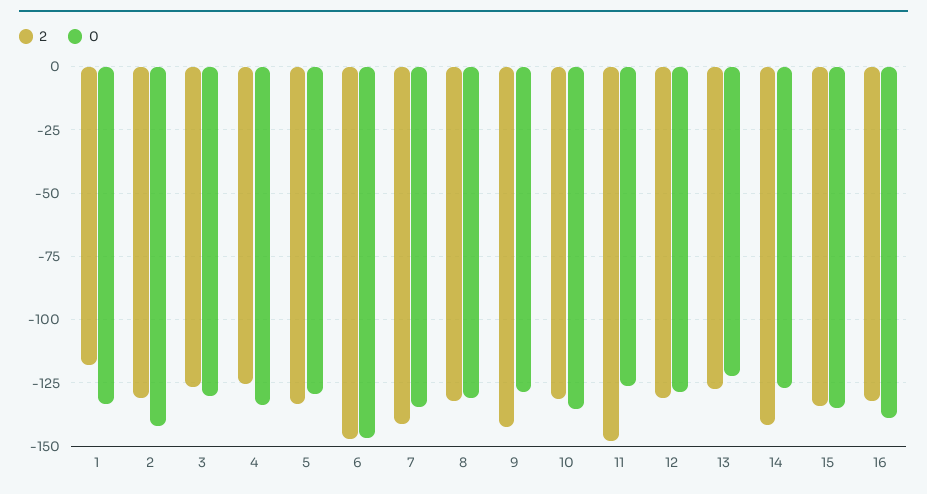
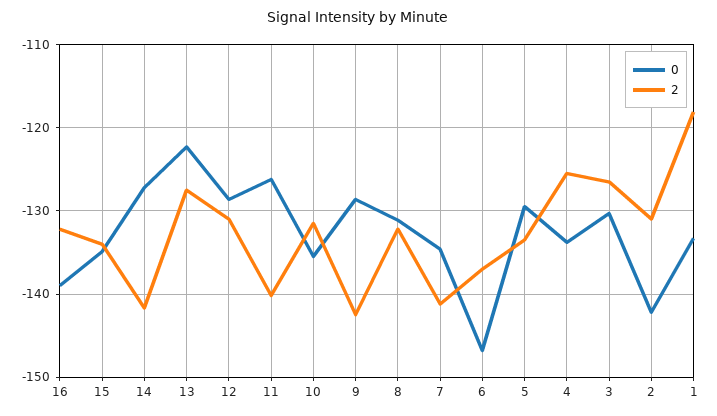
  {
    "2": {
      "1": -118,
      "2": -131,
      "3": -127,
      "4": -126,
      "5": -134,
-     "6": -147.5,
+     "6": -137,
      "7": -141,
      "8": -132,
      "9": -143,
      "10": -132,
-     "11": -147.5,
+     "11": -140,
      "12": -131,
      "13": -128,
      "14": -142,
      "15": -134,
      "16": -132
    },
    "0": {
      "1": -133,
      "2": -142,
      "3": -130,
      "4": -134,
      "5": -130,
      "6": -147,
      "7": -135,
      "8": -131,
      "9": -129,
      "10": -136,
      "11": -126,
      "12": -129,
      "13": -122,
      "14": -127,
      "15": -135,
      "16": -139
    }
  }

